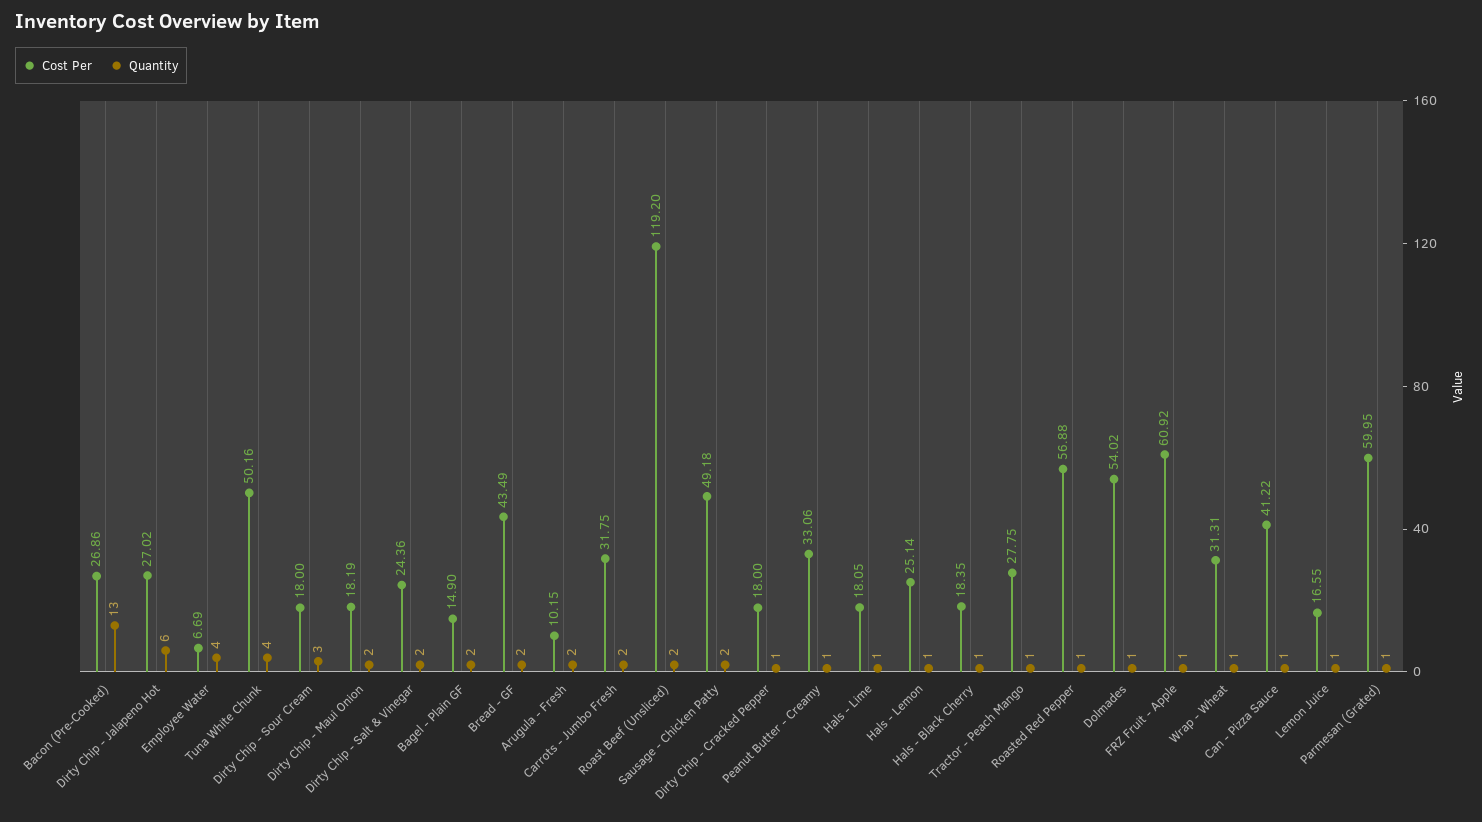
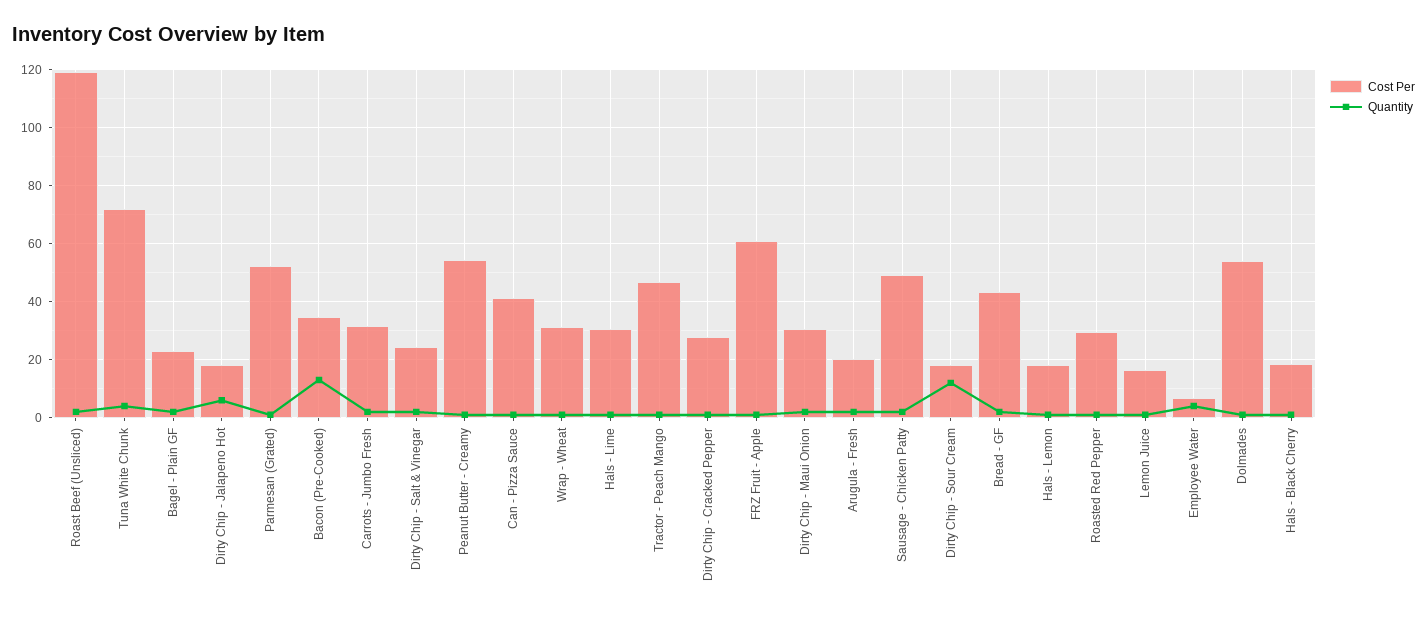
  {
    "Cost Per": {
-     "Bacon (Pre-Cooked)": 26.86,
+     "Bacon (Pre-Cooked)": 35,
-     "Dirty Chip - Jalapeno Hot": 27.02,
+     "Dirty Chip - Jalapeno Hot": 17.5,
      "Employee Water": 6.69,
-     "Tuna White Chunk": 50.16,
+     "Tuna White Chunk": 72.5,
      "Dirty Chip - Sour Cream": 18,
-     "Dirty Chip - Maui Onion": 18.19,
+     "Dirty Chip - Maui Onion": 30,
      "Dirty Chip - Salt & Vinegar": 24.36,
-     "Bagel - Plain GF": 14.9,
+     "Bagel - Plain GF": 22.5,
      "Bread - GF": 43.49,
-     "Arugula - Fresh": 10.15,
+     "Arugula - Fresh": 20,
      "Carrots - Jumbo Fresh": 31.75,
      "Roast Beef (Unsliced)": 119.2,
      "Sausage - Chicken Patty": 49.18,
-     "Dirty Chip - Cracked Pepper": 18,
+     "Dirty Chip - Cracked Pepper": 27.5,
-     "Peanut Butter - Creamy": 33.06,
+     "Peanut Butter - Creamy": 55,
-     "Hals - Lime": 18.05,
+     "Hals - Lime": 30,
-     "Hals - Lemon": 25.14,
+     "Hals - Lemon": 17.5,
      "Hals - Black Cherry": 18.35,
-     "Tractor - Peach Mango": 27.75,
+     "Tractor - Peach Mango": 47.5,
-     "Roasted Red Pepper": 56.88,
+     "Roasted Red Pepper": 30,
      "Dolmades": 54.02,
      "FRZ Fruit - Apple": 60.92,
      "Wrap - Wheat": 31.31,
      "Can - Pizza Sauce": 41.22,
      "Lemon Juice": 16.55,
-     "Parmesan (Grated)": 59.95
+     "Parmesan (Grated)": 52.5
    },
    "Quantity": {
      "Bacon (Pre-Cooked)": 13,
      "Dirty Chip - Jalapeno Hot": 6,
      "Employee Water": 4,
      "Tuna White Chunk": 4,
-     "Dirty Chip - Sour Cream": 3,
+     "Dirty Chip - Sour Cream": 12.5,
      "Dirty Chip - Maui Onion": 2,
      "Dirty Chip - Salt & Vinegar": 2,
      "Bagel - Plain GF": 2,
      "Bread - GF": 2,
      "Arugula - Fresh": 2,
      "Carrots - Jumbo Fresh": 2,
      "Roast Beef (Unsliced)": 2,
      "Sausage - Chicken Patty": 2,
      "Dirty Chip - Cracked Pepper": 1,
      "Peanut Butter - Creamy": 1,
      "Hals - Lime": 1,
      "Hals - Lemon": 1,
      "Hals - Black Cherry": 1,
      "Tractor - Peach Mango": 1,
      "Roasted Red Pepper": 1,
      "Dolmades": 1,
      "FRZ Fruit - Apple": 1,
      "Wrap - Wheat": 1,
      "Can - Pizza Sauce": 1,
      "Lemon Juice": 1,
      "Parmesan (Grated)": 1
    }
  }

